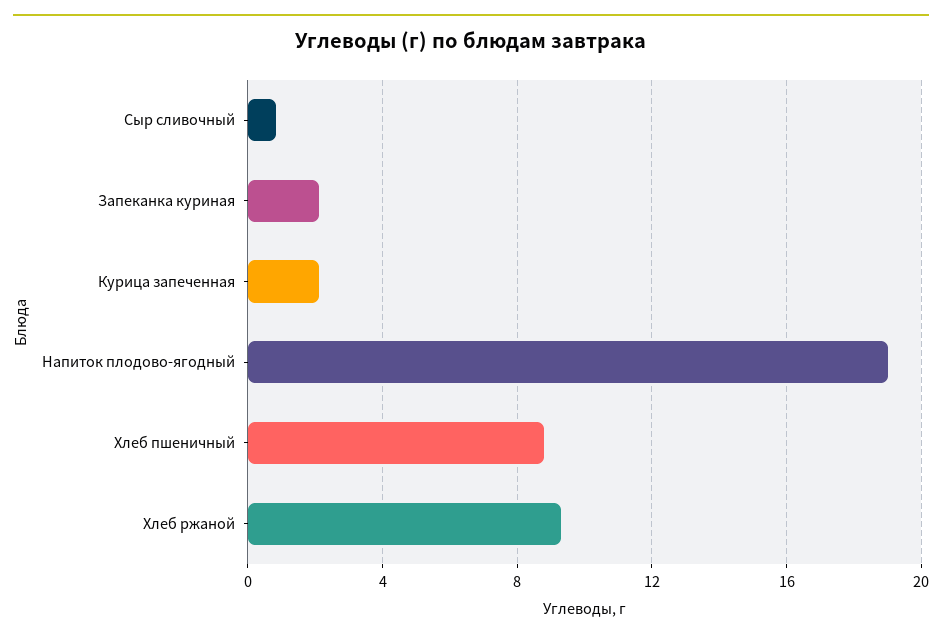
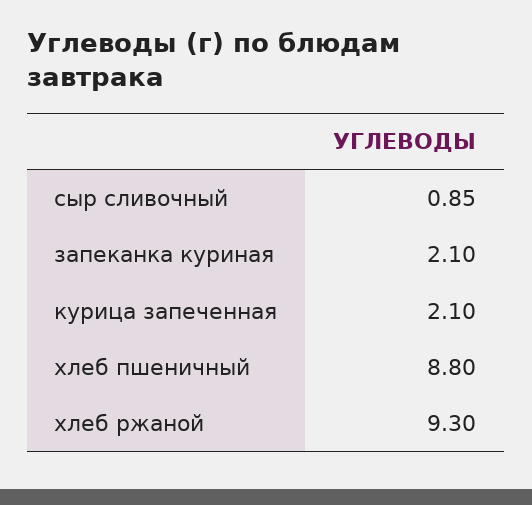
  {
    "Сыр сливочный": 0.85,
    "Запеканка куриная": 2.1,
    "Курица запеченная": 2.1,
-   "Напиток плодово-ягодный": 19,
    "Хлеб пшеничный": 8.8,
    "Хлеб ржаной": 9.3
  }

